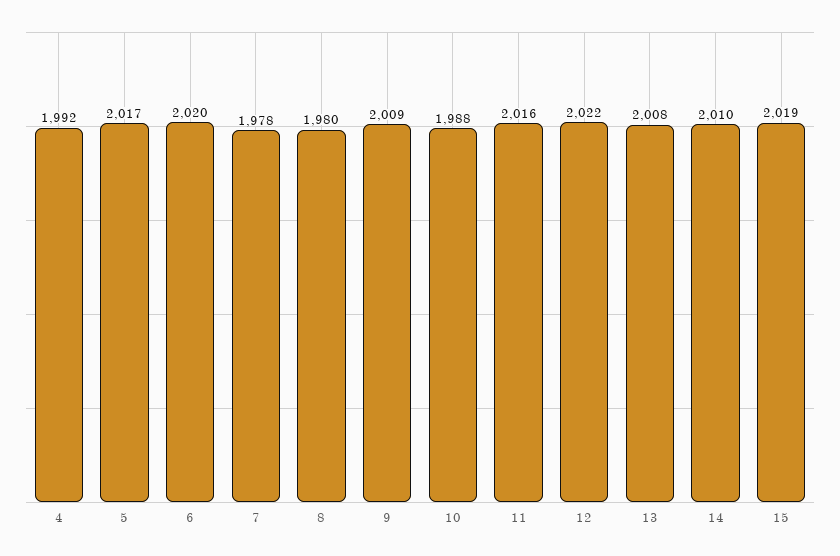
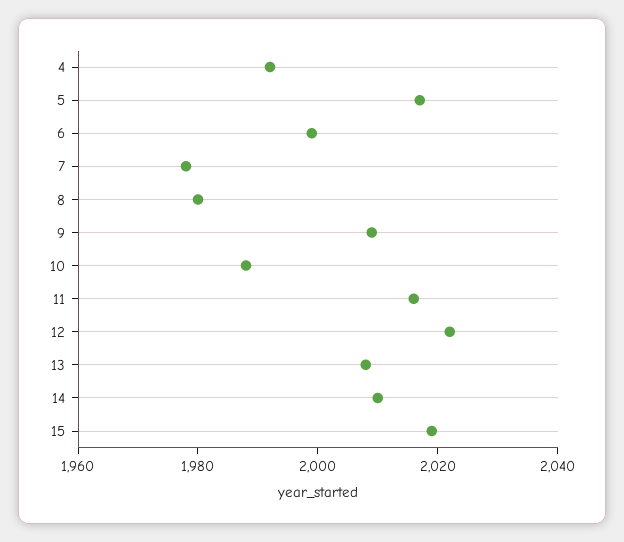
  {
    "4": 1992,
    "5": 2017,
-   "6": 2020,
+   "6": 2000,
    "7": 1978,
    "8": 1980,
    "9": 2009,
    "10": 1988,
    "11": 2016,
    "12": 2022,
    "13": 2008,
    "14": 2010,
    "15": 2019
  }

